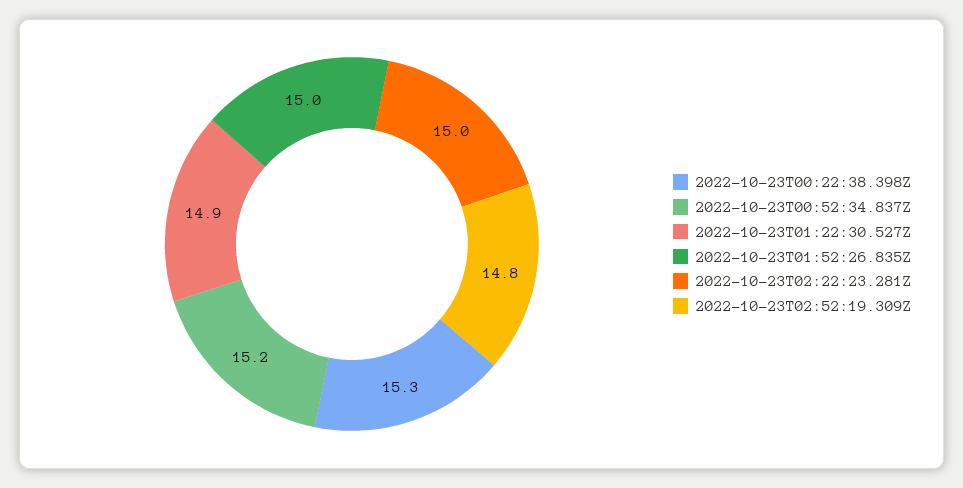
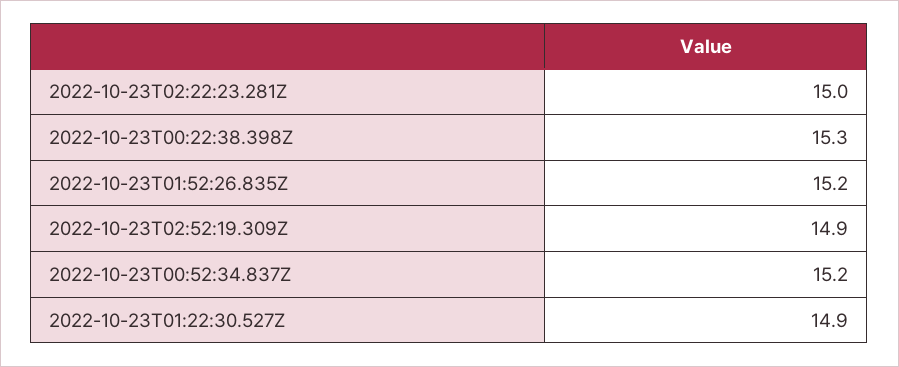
  {
    "2022-10-23T00:22:38.398Z": 15.3,
    "2022-10-23T00:52:34.837Z": 15.2,
    "2022-10-23T01:22:30.527Z": 14.9,
-   "2022-10-23T01:52:26.835Z": 15,
+   "2022-10-23T01:52:26.835Z": 15.2,
    "2022-10-23T02:22:23.281Z": 15,
-   "2022-10-23T02:52:19.309Z": 14.8
+   "2022-10-23T02:52:19.309Z": 14.9
  }

